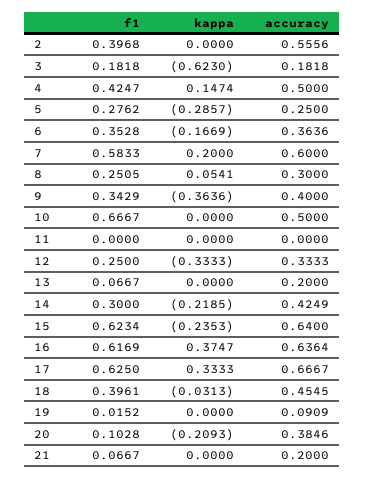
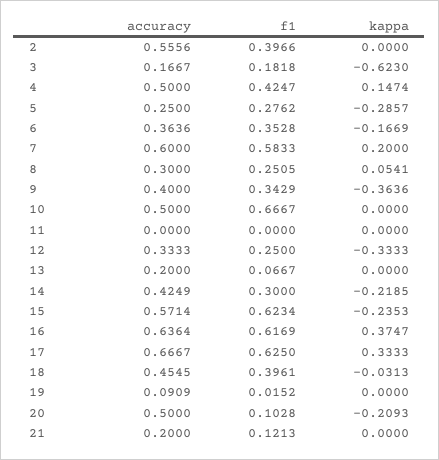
  {
    "f1": {
-     "2": 0.3968,
+     "2": 0.3966,
      "3": 0.1818,
      "4": 0.4247,
      "5": 0.2762,
      "6": 0.3528,
      "7": 0.5833,
      "8": 0.2505,
      "9": 0.3429,
      "10": 0.6667,
      "11": 0,
      "12": 0.25,
      "13": 0.0667,
      "14": 0.3,
      "15": 0.6234,
      "16": 0.6169,
      "17": 0.625,
      "18": 0.3961,
      "19": 0.0152,
      "20": 0.1028,
-     "21": 0.0667
+     "21": 0.1213
    },
    "kappa": {
      "2": 0,
      "3": -0.623,
      "4": 0.1474,
      "5": -0.2857,
      "6": -0.1669,
      "7": 0.2,
      "8": 0.0541,
      "9": -0.3636,
      "10": 0,
      "11": 0,
      "12": -0.3333,
      "13": 0,
      "14": -0.2185,
      "15": -0.2353,
      "16": 0.3747,
      "17": 0.3333,
      "18": -0.0313,
      "19": 0,
      "20": -0.2093,
      "21": 0
    },
    "accuracy": {
      "2": 0.5556,
-     "3": 0.1818,
+     "3": 0.1667,
      "4": 0.5,
      "5": 0.25,
      "6": 0.3636,
      "7": 0.6,
      "8": 0.3,
      "9": 0.4,
      "10": 0.5,
      "11": 0,
      "12": 0.3333,
      "13": 0.2,
      "14": 0.4249,
-     "15": 0.64,
+     "15": 0.5714,
      "16": 0.6364,
      "17": 0.6667,
      "18": 0.4545,
      "19": 0.0909,
-     "20": 0.3846,
+     "20": 0.5,
      "21": 0.2
    }
  }

